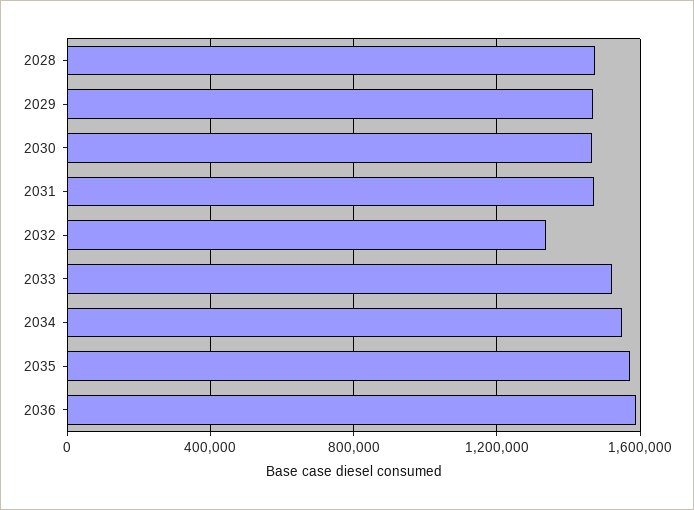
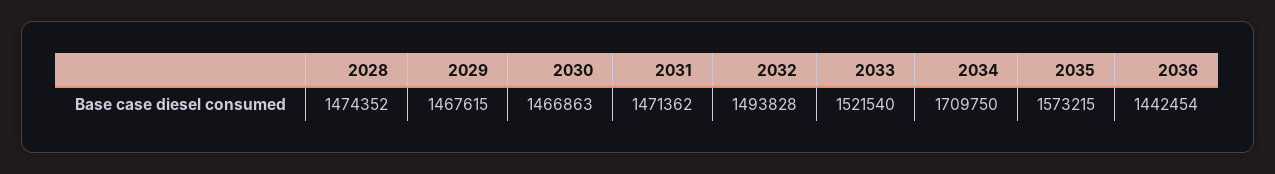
  {
    "2028": 1474352,
    "2029": 1467615,
    "2030": 1466863,
    "2031": 1471362,
-   "2032": 1350000,
+   "2032": 1493828,
    "2033": 1521540,
-   "2034": 1550000,
+   "2034": 1709750,
    "2035": 1573215,
-   "2036": 1600000
+   "2036": 1442454
  }

